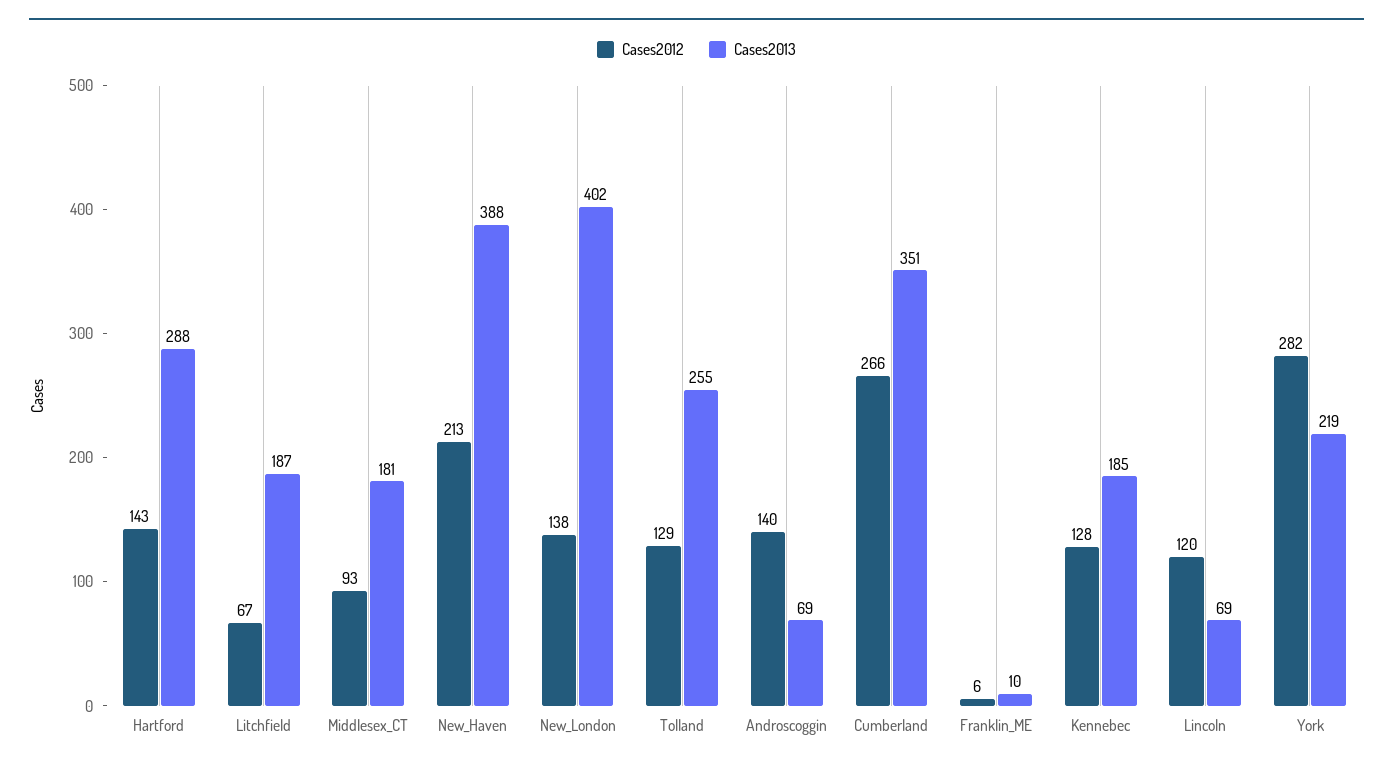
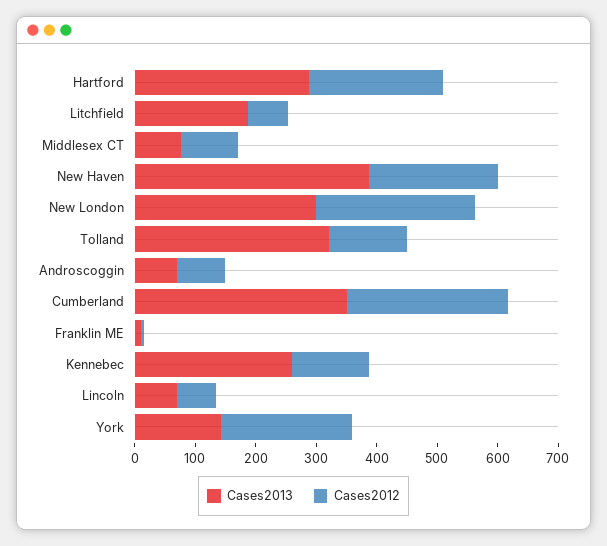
  {
    "Cases2012": {
-     "Hartford": 143,
+     "Hartford": 220,
      "Litchfield": 67,
      "Middlesex_CT": 93,
      "New_Haven": 213,
-     "New_London": 138,
+     "New_London": 260,
      "Tolland": 129,
-     "Androscoggin": 140,
+     "Androscoggin": 80,
      "Cumberland": 266,
      "Franklin_ME": 6,
      "Kennebec": 128,
-     "Lincoln": 120,
+     "Lincoln": 60,
-     "York": 282
+     "York": 220
    },
    "Cases2013": {
      "Hartford": 288,
      "Litchfield": 187,
-     "Middlesex_CT": 181,
+     "Middlesex_CT": 80,
      "New_Haven": 388,
-     "New_London": 402,
+     "New_London": 300,
-     "Tolland": 255,
+     "Tolland": 320,
      "Androscoggin": 69,
      "Cumberland": 351,
      "Franklin_ME": 10,
-     "Kennebec": 185,
+     "Kennebec": 260,
      "Lincoln": 69,
-     "York": 219
+     "York": 140
    }
  }

